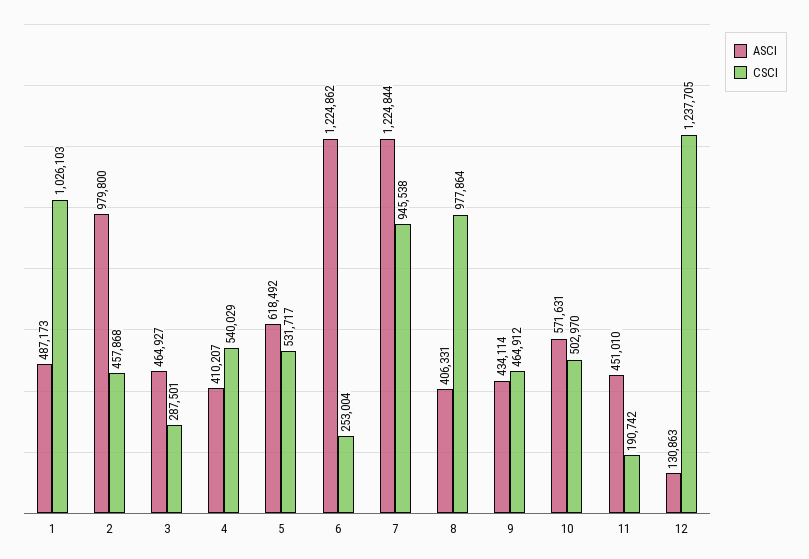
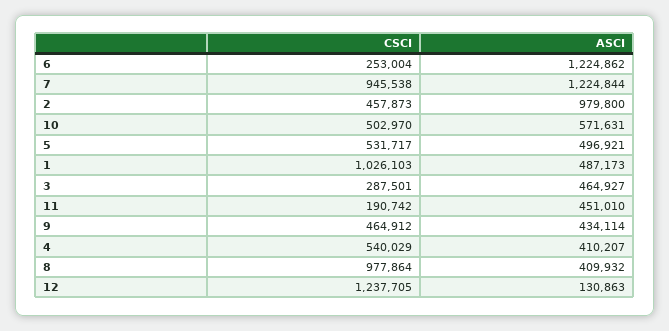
  {
    "ASCI": {
      "1": 487173,
      "2": 979800,
      "3": 464927,
      "4": 410207,
-     "5": 618492,
+     "5": 496921,
      "6": 1224862,
      "7": 1224844,
-     "8": 406331,
+     "8": 409932,
      "9": 434114,
      "10": 571631,
      "11": 451010,
      "12": 130863
    },
    "CSCI": {
      "1": 1026103,
-     "2": 457868,
+     "2": 457873,
      "3": 287501,
      "4": 540029,
      "5": 531717,
      "6": 253004,
      "7": 945538,
      "8": 977864,
      "9": 464912,
      "10": 502970,
      "11": 190742,
      "12": 1237705
    }
  }

